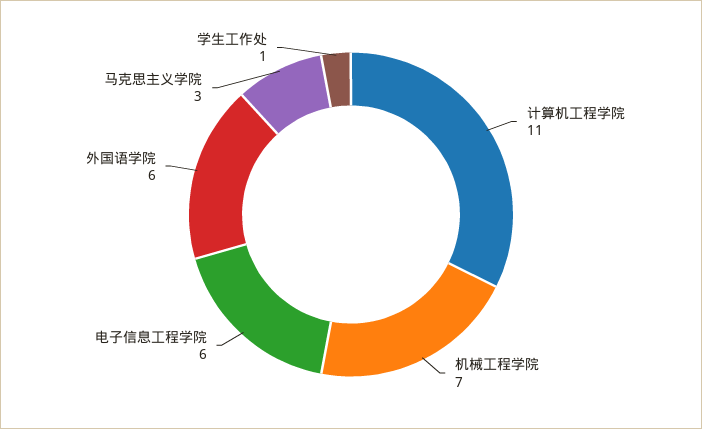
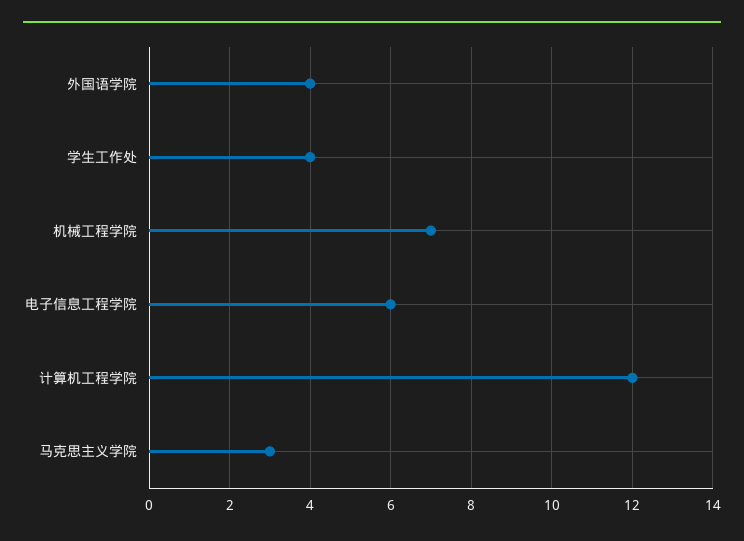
  {
-   "计算机工程学院": 11,
+   "计算机工程学院": 12,
    "机械工程学院": 7,
    "电子信息工程学院": 6,
-   "外国语学院": 6,
+   "外国语学院": 4,
    "马克思主义学院": 3,
-   "学生工作处": 1
+   "学生工作处": 4
  }

